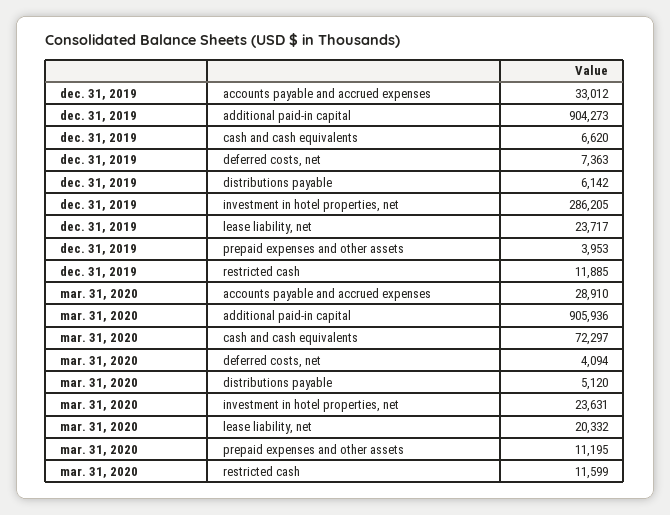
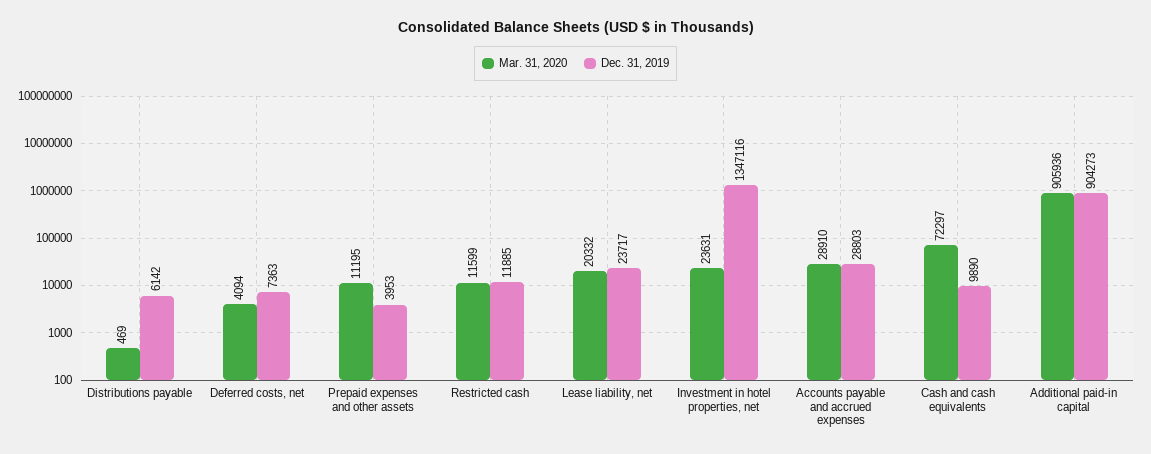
  {
    "dec. 31, 2019": {
-     "accounts payable and accrued expenses": 33012,
+     "accounts payable and accrued expenses": 28803,
      "additional paid-in capital": 904273,
-     "cash and cash equivalents": 6620,
+     "cash and cash equivalents": 9890,
      "deferred costs, net": 7363,
      "distributions payable": 6142,
-     "investment in hotel properties, net": 286205,
+     "investment in hotel properties, net": 1347116,
      "lease liability, net": 23717,
      "prepaid expenses and other assets": 3953,
      "restricted cash": 11885
    },
    "mar. 31, 2020": {
      "accounts payable and accrued expenses": 28910,
      "additional paid-in capital": 905936,
      "cash and cash equivalents": 72297,
      "deferred costs, net": 4094,
-     "distributions payable": 5120,
+     "distributions payable": 469,
      "investment in hotel properties, net": 23631,
      "lease liability, net": 20332,
      "prepaid expenses and other assets": 11195,
      "restricted cash": 11599
    }
  }

